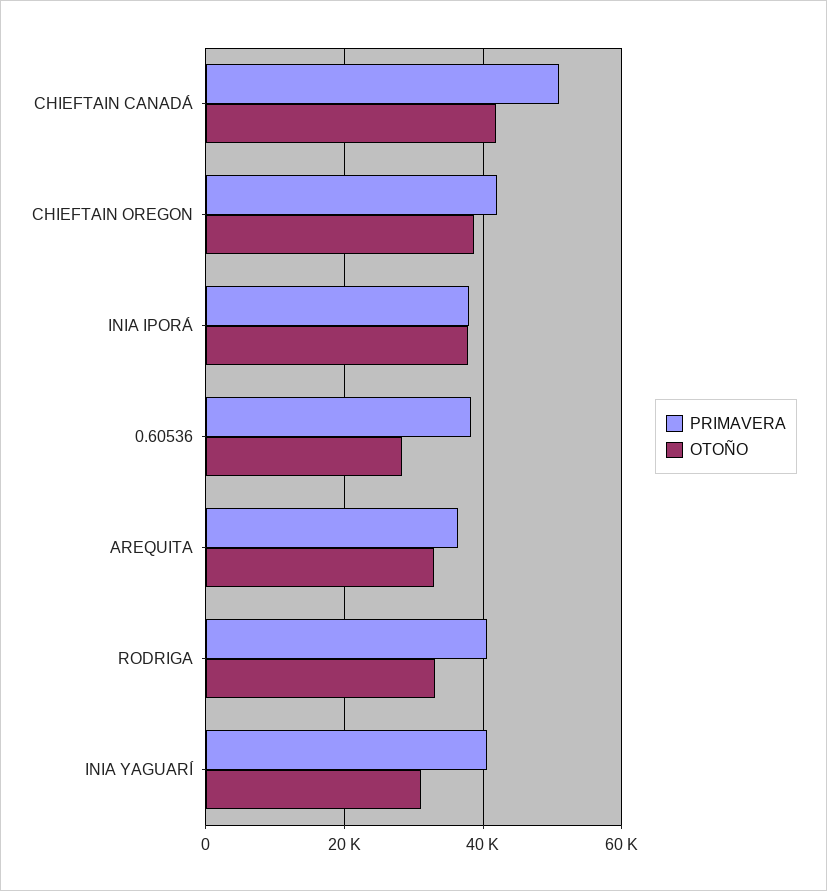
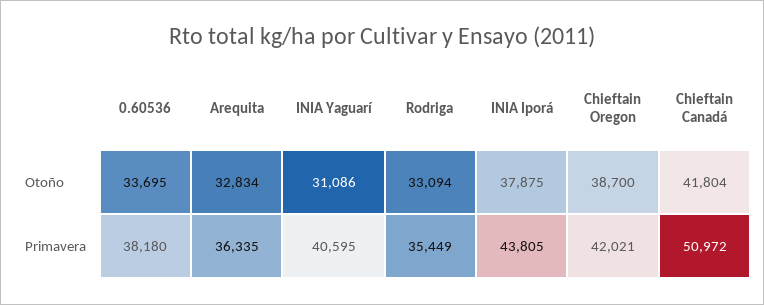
  {
    "PRIMAVERA": {
      "CHIEFTAIN CANADÁ": 50972,
      "CHIEFTAIN OREGON": 42021,
-     "INIA IPORÁ": 38000,
+     "INIA IPORÁ": 43805,
      "0.60536": 38180,
      "AREQUITA": 36335,
-     "RODRIGA": 40000,
+     "RODRIGA": 35449,
      "INIA YAGUARÍ": 40595
    },
    "OTOÑO": {
      "CHIEFTAIN CANADÁ": 41804,
      "CHIEFTAIN OREGON": 38700,
      "INIA IPORÁ": 37875,
-     "0.60536": 28000,
+     "0.60536": 33695,
      "AREQUITA": 32834,
      "RODRIGA": 33094,
      "INIA YAGUARÍ": 31086
    }
  }

